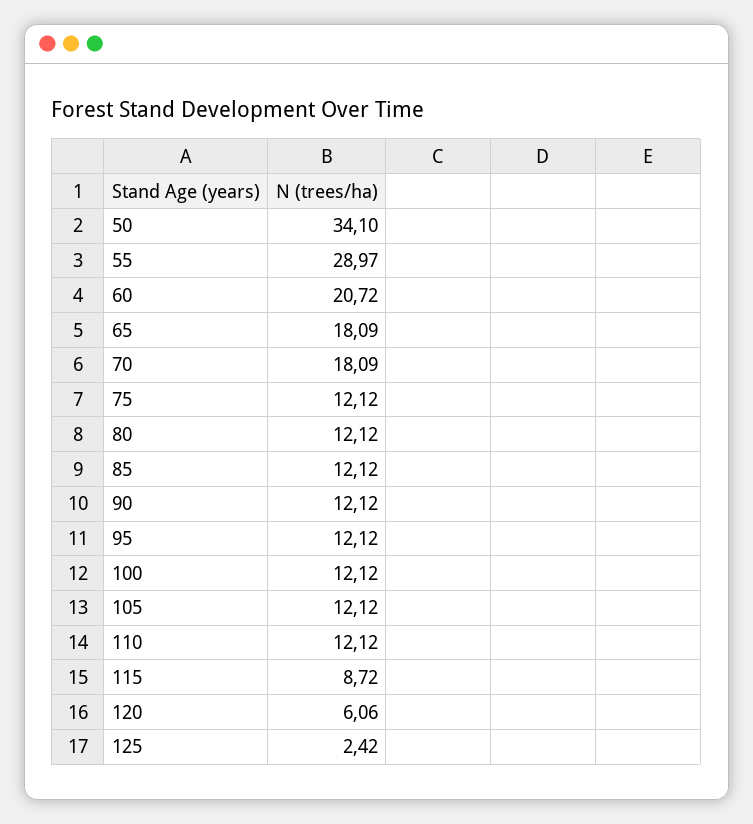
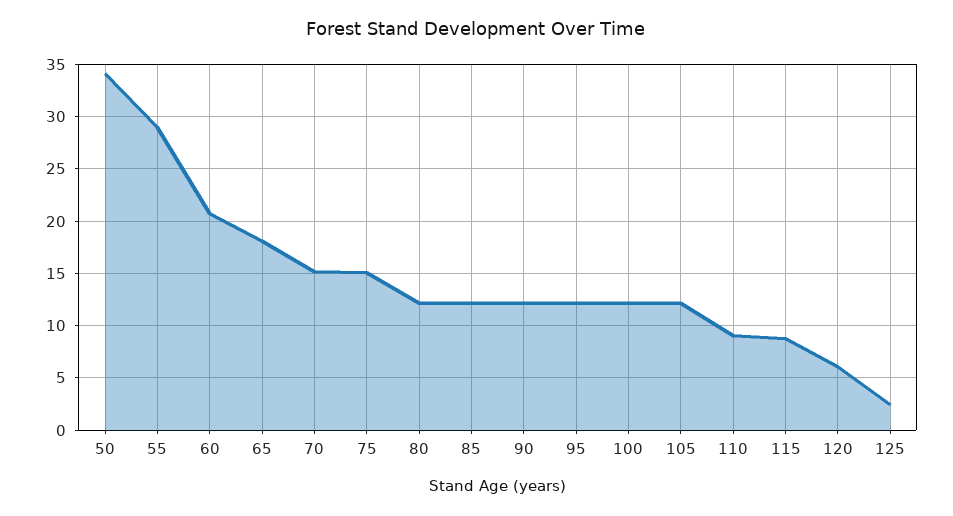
  {
    "50": 34.1,
    "55": 28.97,
    "60": 20.72,
    "65": 18.09,
-   "70": 18.09,
+   "70": 15,
-   "75": 12.12,
+   "75": 15,
    "80": 12.12,
    "85": 12.12,
    "90": 12.12,
    "95": 12.12,
    "100": 12.12,
    "105": 12.12,
-   "110": 12.12,
+   "110": 9,
    "115": 8.72,
    "120": 6.06,
    "125": 2.42
  }

